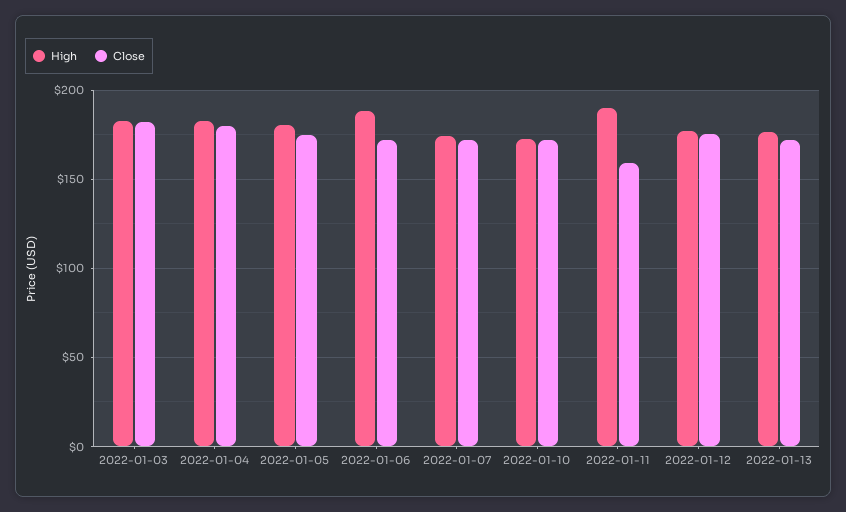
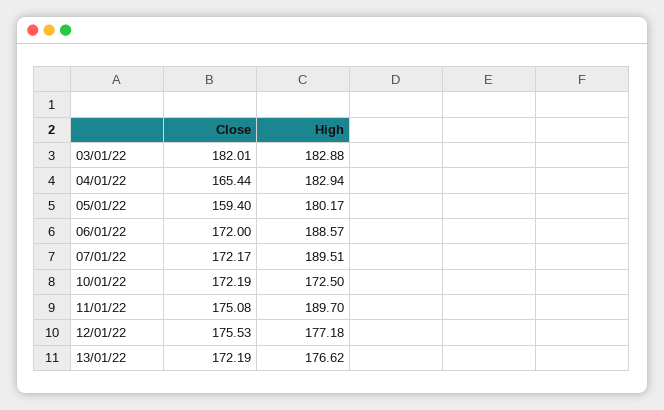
  {
    "High": {
      "2022-01-03": 182.88,
      "2022-01-04": 182.94,
      "2022-01-05": 180.17,
      "2022-01-06": 188.57,
-     "2022-01-07": 175,
+     "2022-01-07": 189.51,
      "2022-01-10": 172.5,
      "2022-01-11": 189.7,
      "2022-01-12": 177.18,
      "2022-01-13": 176.62
    },
    "Close": {
      "2022-01-03": 182.01,
-     "2022-01-04": 180,
+     "2022-01-04": 165.44,
-     "2022-01-05": 175,
+     "2022-01-05": 159.4,
      "2022-01-06": 172,
      "2022-01-07": 172.17,
      "2022-01-10": 172.19,
-     "2022-01-11": 160,
+     "2022-01-11": 175.08,
      "2022-01-12": 175.53,
      "2022-01-13": 172.19
    }
  }

